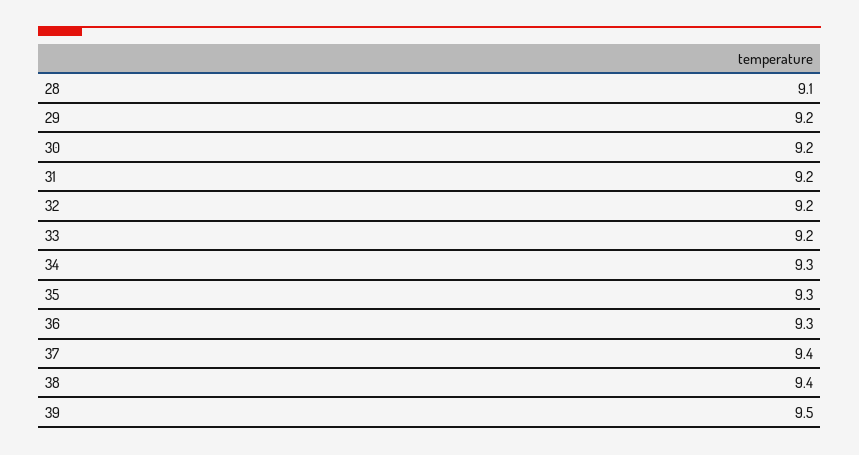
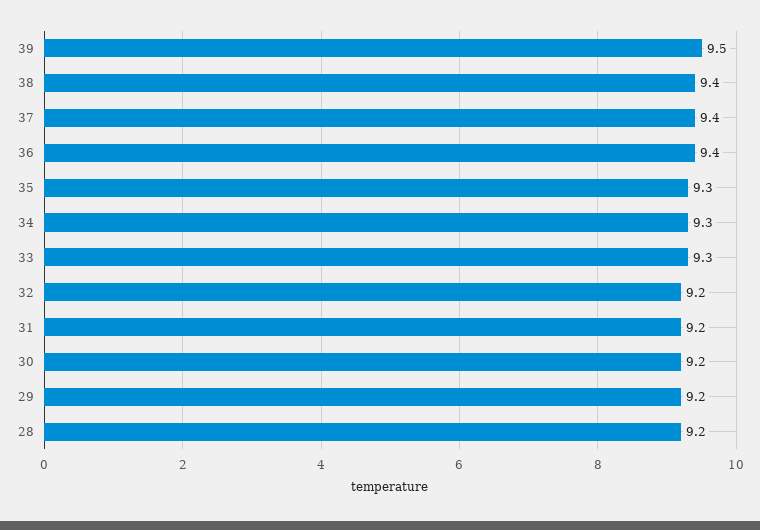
  {
-   "28": 9.1,
+   "28": 9.2,
    "29": 9.2,
    "30": 9.2,
    "31": 9.2,
    "32": 9.2,
-   "33": 9.2,
+   "33": 9.3,
    "34": 9.3,
    "35": 9.3,
-   "36": 9.3,
+   "36": 9.4,
    "37": 9.4,
    "38": 9.4,
    "39": 9.5
  }

